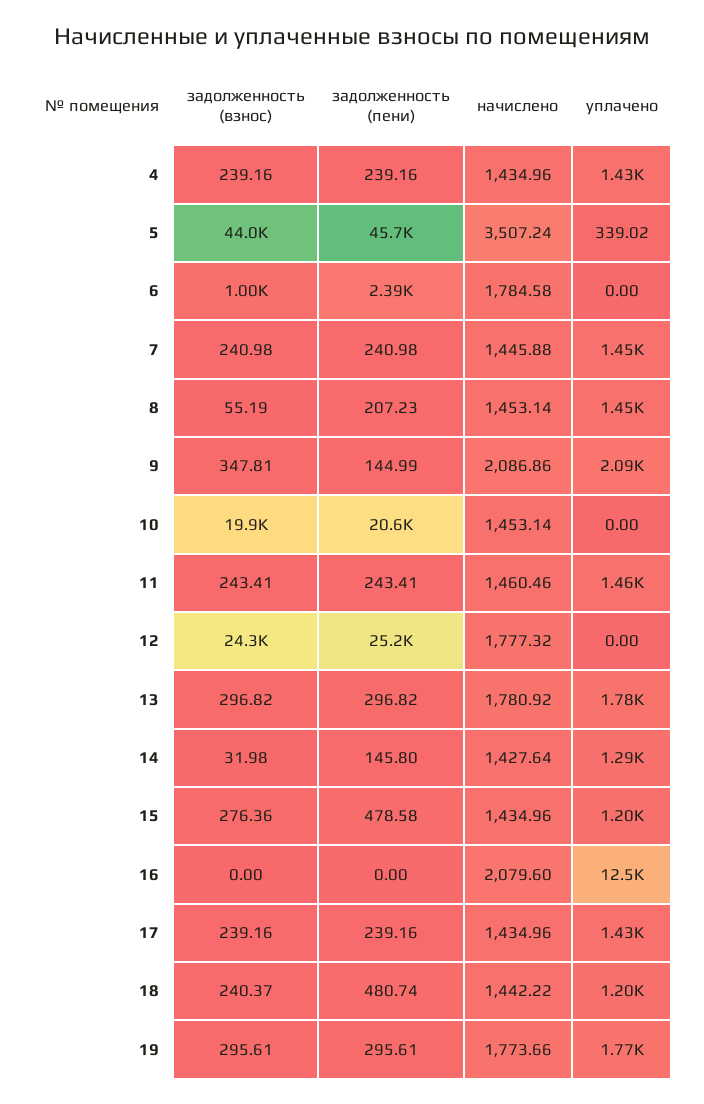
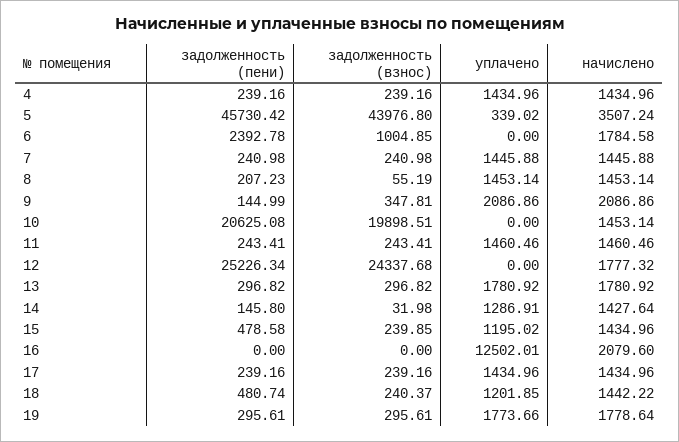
  {
    "задолженность (взнос)": {
      "4": 239.16,
      "5": 43976.8,
      "6": 1004.85,
      "7": 240.98,
      "8": 55.19,
      "9": 347.81,
      "10": 19898.51,
      "11": 243.41,
      "12": 24337.68,
      "13": 296.82,
      "14": 31.98,
-     "15": 276.36,
+     "15": 239.85,
      "16": 0,
      "17": 239.16,
      "18": 240.37,
      "19": 295.61
    },
    "задолженность (пени)": {
      "4": 239.16,
      "5": 45730.42,
      "6": 2392.78,
      "7": 240.98,
      "8": 207.23,
      "9": 144.99,
      "10": 20625.08,
      "11": 243.41,
      "12": 25226.34,
      "13": 296.82,
      "14": 145.8,
      "15": 478.58,
      "16": 0,
      "17": 239.16,
      "18": 480.74,
      "19": 295.61
    },
    "начислено": {
      "4": 1434.96,
      "5": 3507.24,
      "6": 1784.58,
      "7": 1445.88,
      "8": 1453.14,
      "9": 2086.86,
      "10": 1453.14,
      "11": 1460.46,
      "12": 1777.32,
      "13": 1780.92,
      "14": 1427.64,
      "15": 1434.96,
      "16": 2079.6,
      "17": 1434.96,
      "18": 1442.22,
-     "19": 1773.66
+     "19": 1778.64
    },
    "уплачено": {
      "4": 1434.96,
      "5": 339.02,
      "6": 0,
      "7": 1445.88,
      "8": 1453.14,
      "9": 2086.86,
      "10": 0,
      "11": 1460.46,
      "12": 0,
      "13": 1780.92,
      "14": 1286.91,
      "15": 1195.02,
      "16": 12502.01,
      "17": 1434.96,
      "18": 1201.85,
      "19": 1773.66
    }
  }

